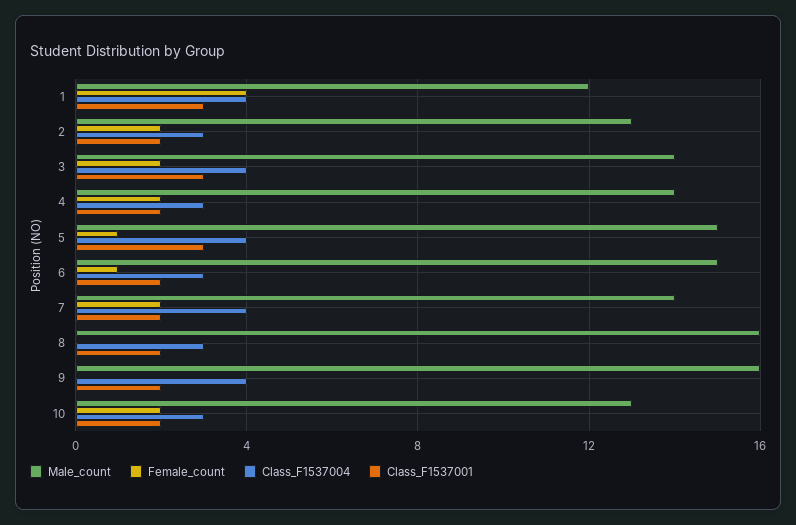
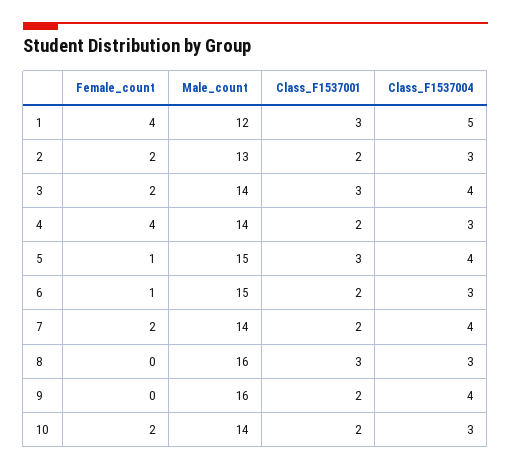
  {
    "Male_count": {
      "1": 12,
      "2": 13,
      "3": 14,
      "4": 14,
      "5": 15,
      "6": 15,
      "7": 14,
      "8": 16,
      "9": 16,
-     "10": 13
+     "10": 14
    },
    "Female_count": {
      "1": 4,
      "2": 2,
      "3": 2,
-     "4": 2,
+     "4": 4,
      "5": 1,
      "6": 1,
      "7": 2,
      "8": 0,
      "9": 0,
      "10": 2
    },
    "Class_F1537004": {
-     "1": 4,
+     "1": 5,
      "2": 3,
      "3": 4,
      "4": 3,
      "5": 4,
      "6": 3,
      "7": 4,
      "8": 3,
      "9": 4,
      "10": 3
    },
    "Class_F1537001": {
      "1": 3,
      "2": 2,
      "3": 3,
      "4": 2,
      "5": 3,
      "6": 2,
      "7": 2,
-     "8": 2,
+     "8": 3,
      "9": 2,
      "10": 2
    }
  }

